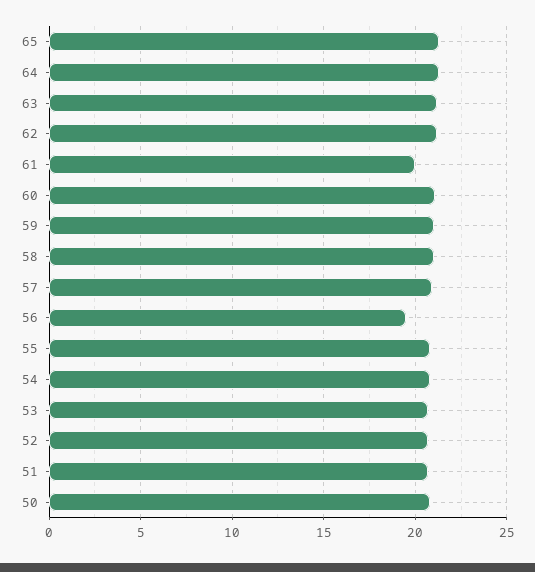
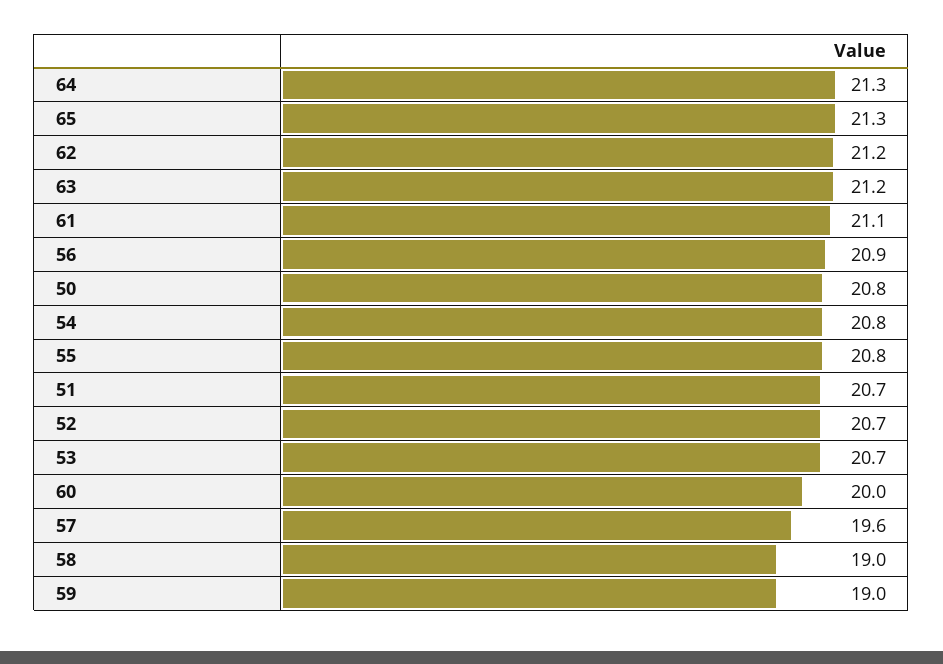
  {
    "65": 21.3,
    "64": 21.3,
    "63": 21.2,
    "62": 21.2,
-   "61": 20,
+   "61": 21.1,
-   "60": 21,
+   "60": 20,
-   "59": 21,
+   "59": 19,
-   "58": 21,
+   "58": 19,
-   "57": 21,
+   "57": 19.6,
-   "56": 19.5,
+   "56": 20.9,
    "55": 20.8,
    "54": 20.8,
    "53": 20.7,
    "52": 20.7,
    "51": 20.7,
    "50": 20.8
  }

